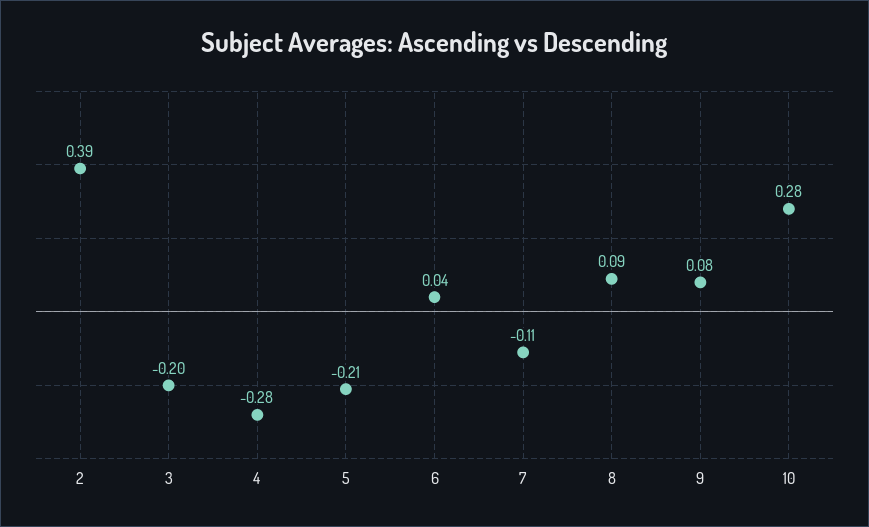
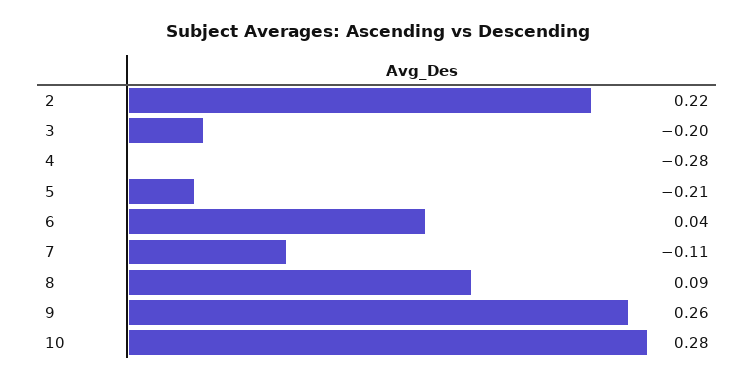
  {
-   "2": 0.39,
+   "2": 0.22,
    "3": -0.2,
    "4": -0.28,
    "5": -0.21,
    "6": 0.04,
    "7": -0.11,
    "8": 0.09,
-   "9": 0.08,
+   "9": 0.26,
    "10": 0.28
  }

